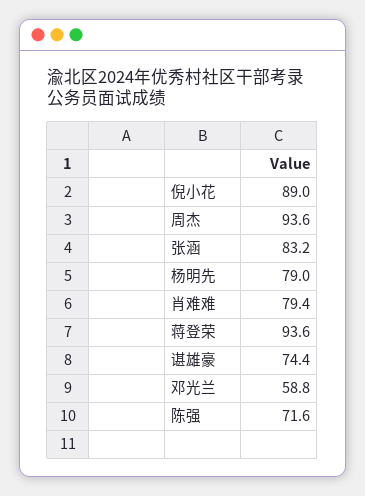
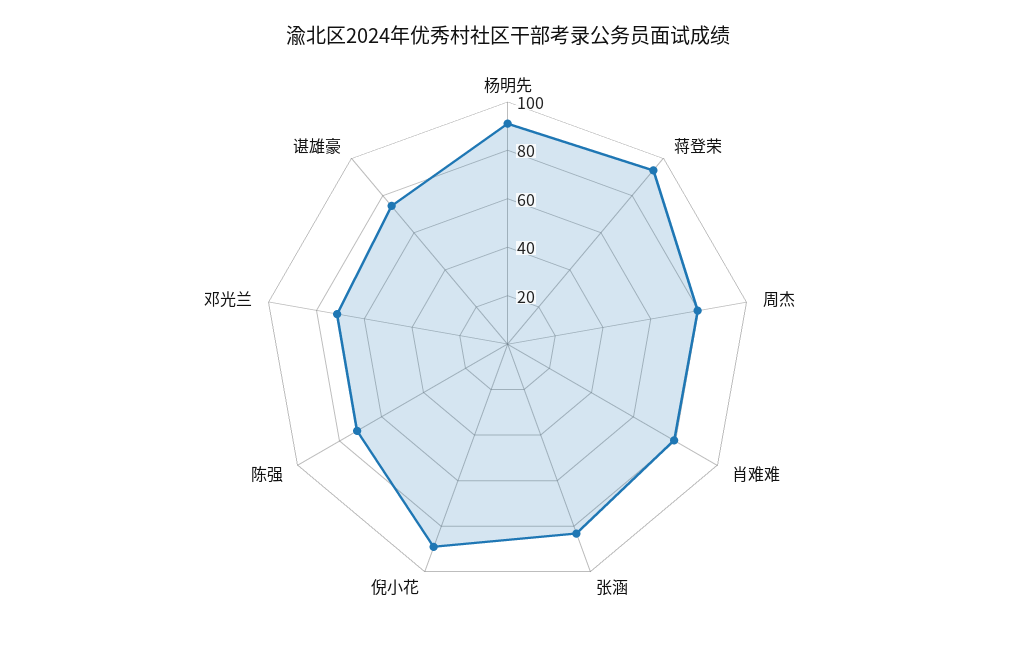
  {
    "倪小花": 89,
-   "周杰": 93.6,
+   "周杰": 80,
    "张涵": 83.2,
-   "杨明先": 79,
+   "杨明先": 90,
    "肖难难": 79.4,
    "蒋登荣": 93.6,
    "谌雄豪": 74.4,
-   "邓光兰": 58.8,
+   "邓光兰": 70,
    "陈强": 71.6
  }

